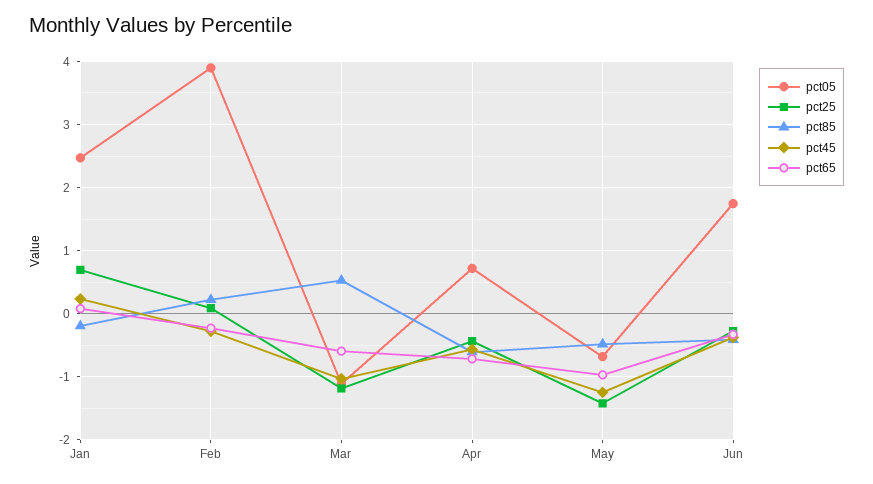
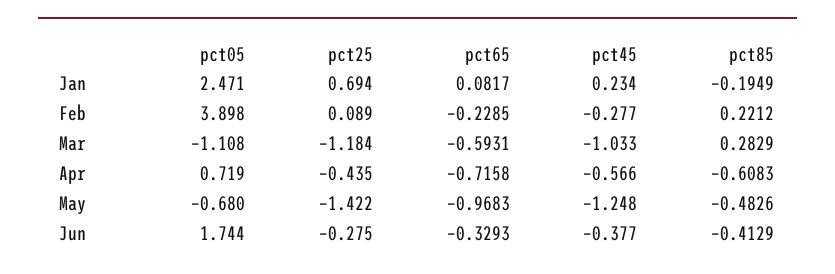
  {
    "pct05": {
      "Jan": 2.471,
      "Feb": 3.898,
      "Mar": -1.108,
      "Apr": 0.719,
      "May": -0.68,
      "Jun": 1.744
    },
    "pct25": {
      "Jan": 0.694,
      "Feb": 0.089,
      "Mar": -1.184,
      "Apr": -0.435,
      "May": -1.422,
      "Jun": -0.275
    },
    "pct85": {
      "Jan": -0.1949,
      "Feb": 0.2212,
-     "Mar": 0.5,
+     "Mar": 0.2829,
      "Apr": -0.6083,
      "May": -0.4826,
      "Jun": -0.4129
    },
    "pct45": {
      "Jan": 0.234,
      "Feb": -0.277,
      "Mar": -1.033,
      "Apr": -0.566,
      "May": -1.248,
      "Jun": -0.377
    },
    "pct65": {
      "Jan": 0.0817,
      "Feb": -0.2285,
      "Mar": -0.5931,
      "Apr": -0.7158,
      "May": -0.9683,
      "Jun": -0.3293
    }
  }

